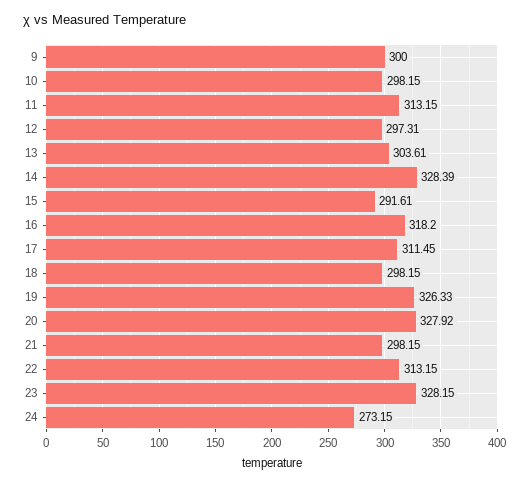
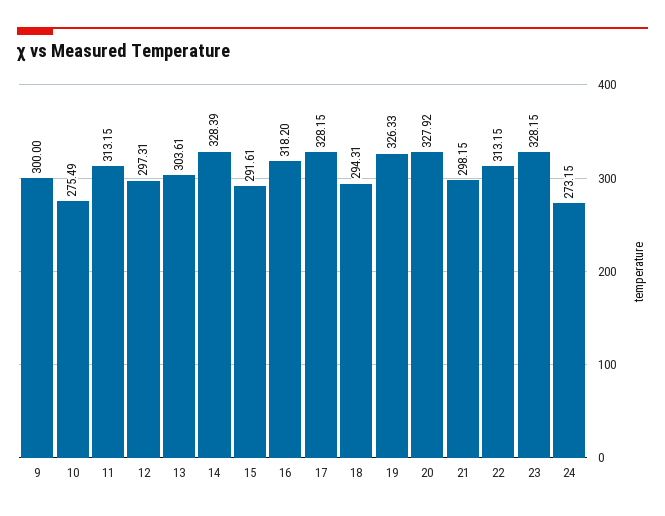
  {
    "9": 300,
-   "10": 298.15,
+   "10": 275.49,
    "11": 313.15,
    "12": 297.31,
    "13": 303.61,
    "14": 328.39,
    "15": 291.61,
    "16": 318.2,
-   "17": 311.45,
+   "17": 328.15,
-   "18": 298.15,
+   "18": 294.31,
    "19": 326.33,
    "20": 327.92,
    "21": 298.15,
    "22": 313.15,
    "23": 328.15,
    "24": 273.15
  }

